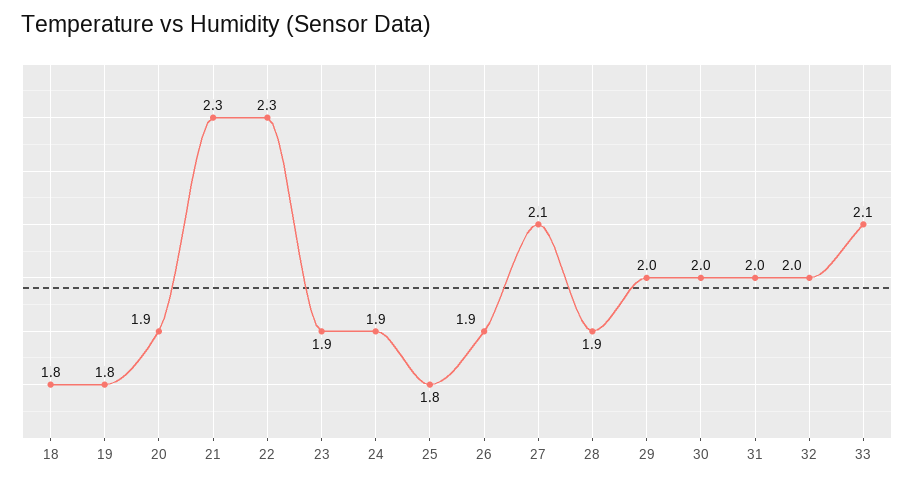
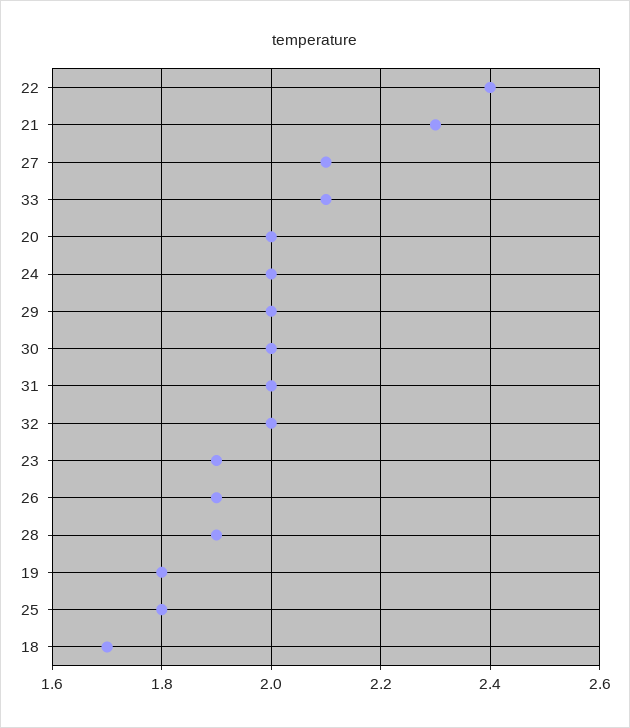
  {
-   "18": 1.8,
+   "18": 1.7,
    "19": 1.8,
-   "20": 1.9,
+   "20": 2,
    "21": 2.3,
-   "22": 2.3,
+   "22": 2.4,
    "23": 1.9,
-   "24": 1.9,
+   "24": 2,
    "25": 1.8,
    "26": 1.9,
    "27": 2.1,
    "28": 1.9,
    "29": 2,
    "30": 2,
    "31": 2,
    "32": 2,
    "33": 2.1
  }

